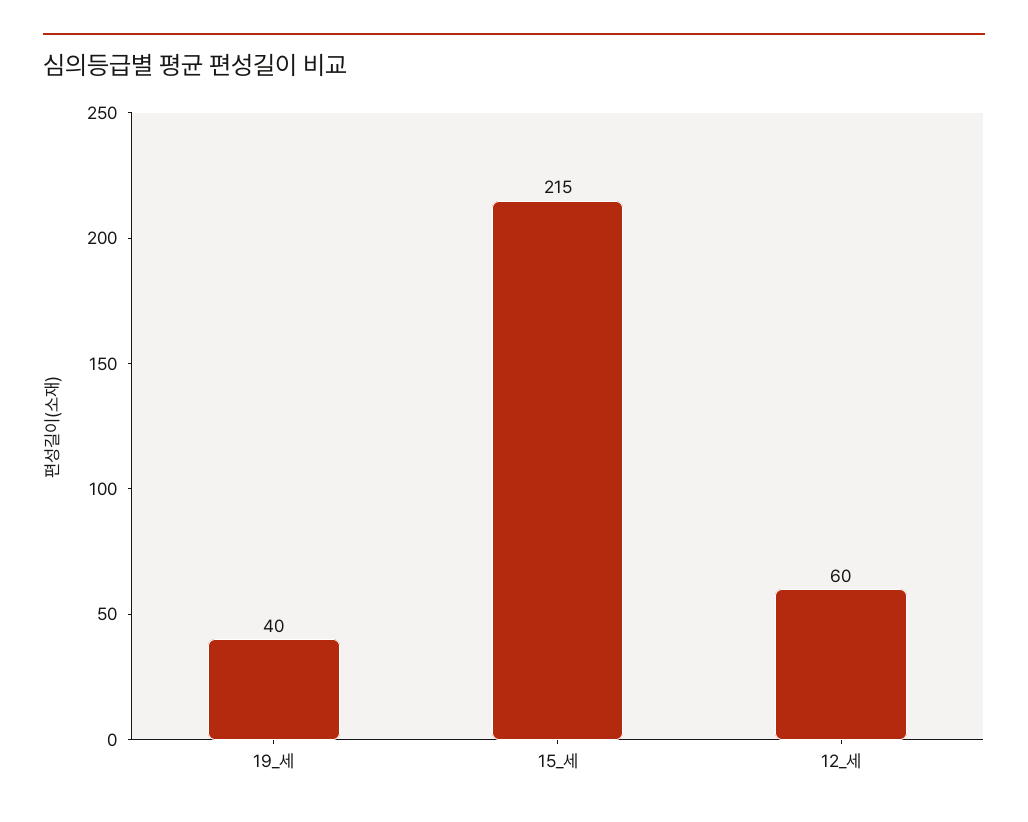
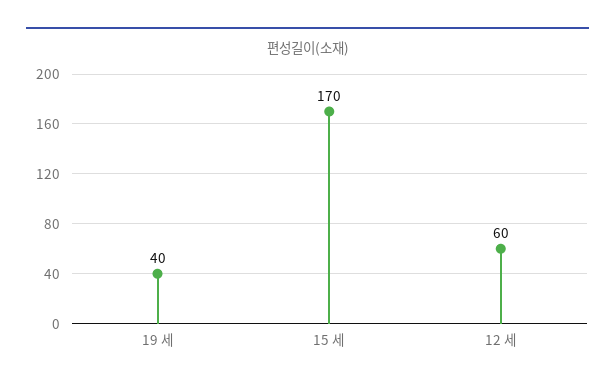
  {
    "19_세": 40,
-   "15_세": 215,
+   "15_세": 170,
    "12_세": 60
  }

